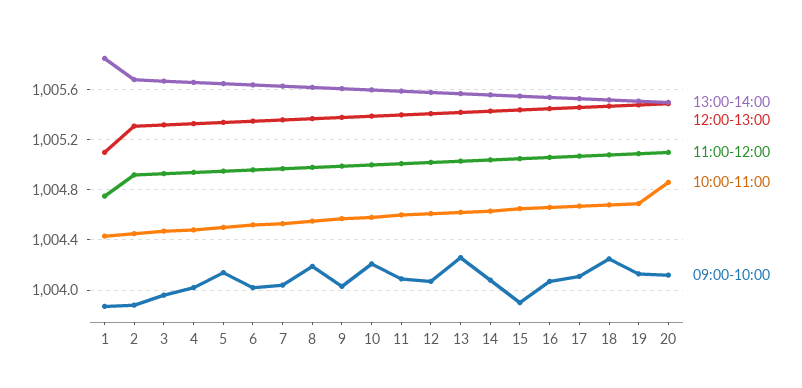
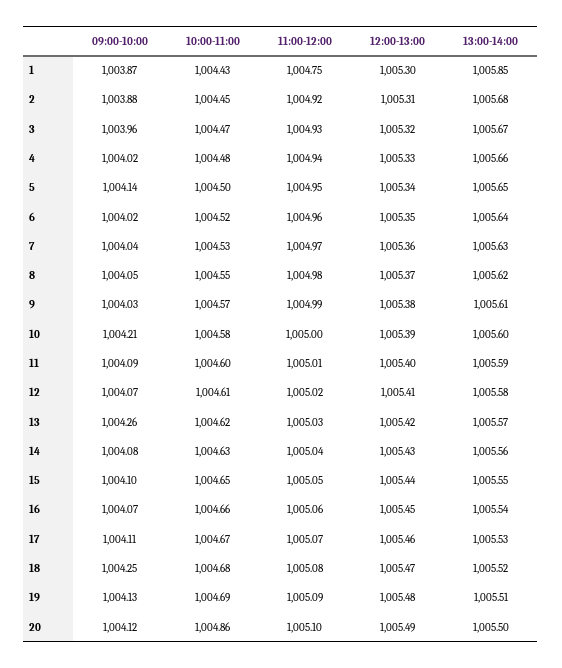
  {
    "13:00-14:00": {
      "1": 1005.85,
      "2": 1005.68,
      "3": 1005.67,
      "4": 1005.66,
      "5": 1005.65,
      "6": 1005.64,
      "7": 1005.63,
      "8": 1005.62,
      "9": 1005.61,
      "10": 1005.6,
      "11": 1005.59,
      "12": 1005.58,
      "13": 1005.57,
      "14": 1005.56,
      "15": 1005.55,
      "16": 1005.54,
      "17": 1005.53,
      "18": 1005.52,
      "19": 1005.51,
      "20": 1005.5
    },
    "12:00-13:00": {
-     "1": 1005.1,
+     "1": 1005.3,
      "2": 1005.31,
      "3": 1005.32,
      "4": 1005.33,
      "5": 1005.34,
      "6": 1005.35,
      "7": 1005.36,
      "8": 1005.37,
      "9": 1005.38,
      "10": 1005.39,
      "11": 1005.4,
      "12": 1005.41,
      "13": 1005.42,
      "14": 1005.43,
      "15": 1005.44,
      "16": 1005.45,
      "17": 1005.46,
      "18": 1005.47,
      "19": 1005.48,
      "20": 1005.49
    },
    "11:00-12:00": {
      "1": 1004.75,
      "2": 1004.92,
      "3": 1004.93,
      "4": 1004.94,
      "5": 1004.95,
      "6": 1004.96,
      "7": 1004.97,
      "8": 1004.98,
      "9": 1004.99,
      "10": 1005,
      "11": 1005.01,
      "12": 1005.02,
      "13": 1005.03,
      "14": 1005.04,
      "15": 1005.05,
      "16": 1005.06,
      "17": 1005.07,
      "18": 1005.08,
      "19": 1005.09,
      "20": 1005.1
    },
    "10:00-11:00": {
      "1": 1004.43,
      "2": 1004.45,
      "3": 1004.47,
      "4": 1004.48,
      "5": 1004.5,
      "6": 1004.52,
      "7": 1004.53,
      "8": 1004.55,
      "9": 1004.57,
      "10": 1004.58,
      "11": 1004.6,
      "12": 1004.61,
      "13": 1004.62,
      "14": 1004.63,
      "15": 1004.65,
      "16": 1004.66,
      "17": 1004.67,
      "18": 1004.68,
      "19": 1004.69,
      "20": 1004.86
    },
    "09:00-10:00": {
      "1": 1003.87,
      "2": 1003.88,
      "3": 1003.96,
      "4": 1004.02,
      "5": 1004.14,
      "6": 1004.02,
      "7": 1004.04,
-     "8": 1004.2,
+     "8": 1004.05,
      "9": 1004.03,
      "10": 1004.21,
      "11": 1004.09,
      "12": 1004.07,
      "13": 1004.26,
      "14": 1004.08,
-     "15": 1003.9,
+     "15": 1004.1,
      "16": 1004.07,
      "17": 1004.11,
      "18": 1004.25,
      "19": 1004.13,
      "20": 1004.12
    }
  }

